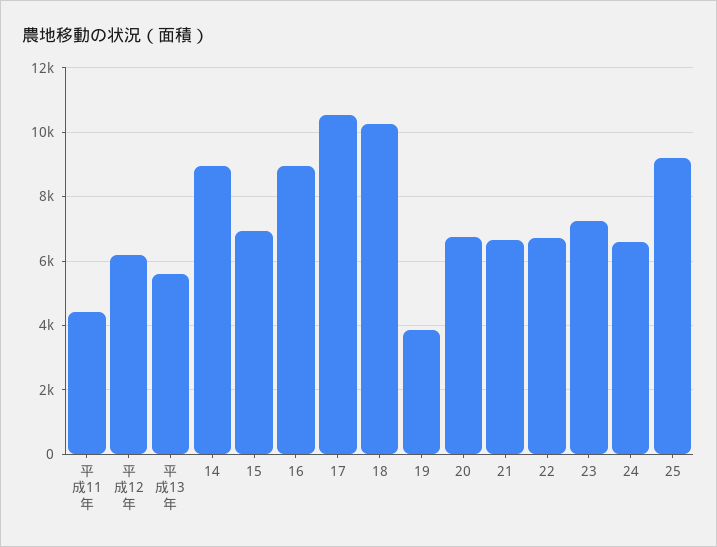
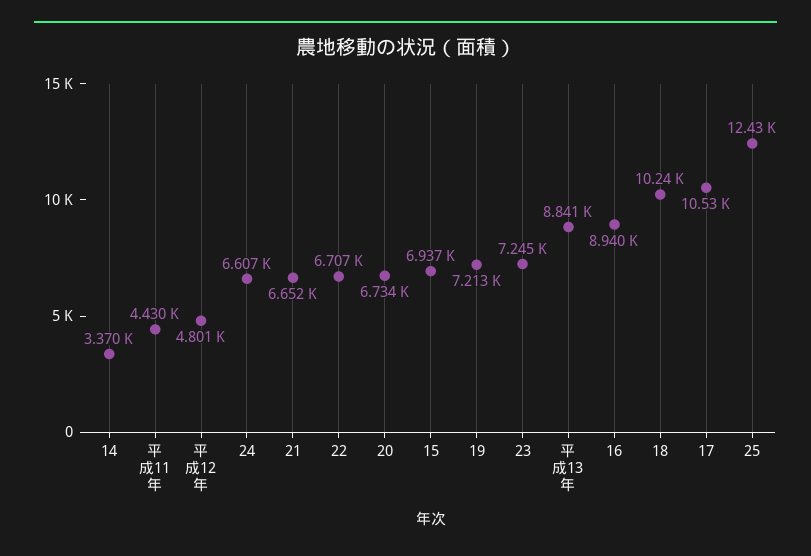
  {
    "平成11年": 4430,
-   "平成12年": 6200,
+   "平成12年": 4801,
-   "平成13年": 5600,
+   "平成13年": 8841,
-   "14": 9000,
+   "14": 3370,
    "15": 6937,
    "16": 8940,
    "17": 10530,
    "18": 10240,
-   "19": 3800,
+   "19": 7213,
    "20": 6734,
    "21": 6652,
    "22": 6707,
    "23": 7245,
    "24": 6607,
-   "25": 9200
+   "25": 12430
  }

